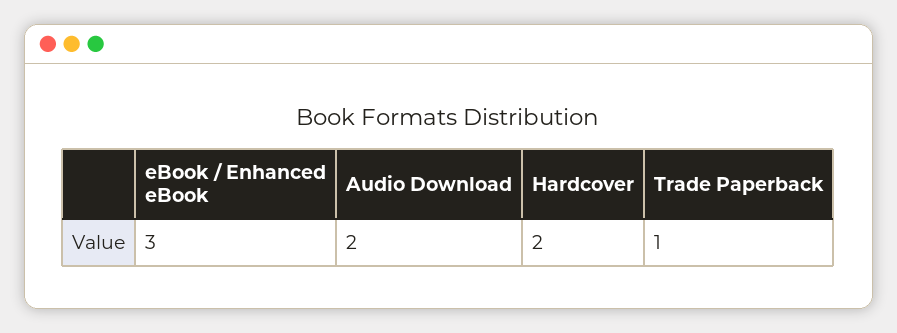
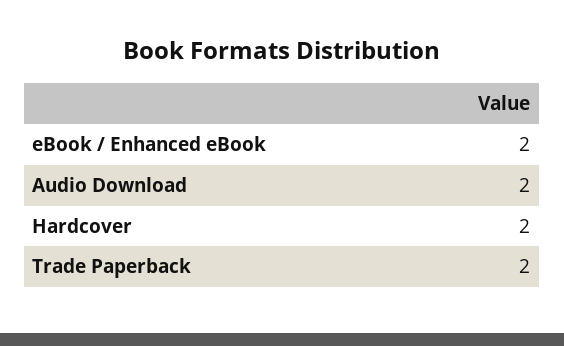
  {
-   "eBook / Enhanced eBook": 3,
+   "eBook / Enhanced eBook": 2,
    "Audio Download": 2,
    "Hardcover": 2,
-   "Trade Paperback": 1
+   "Trade Paperback": 2
  }

